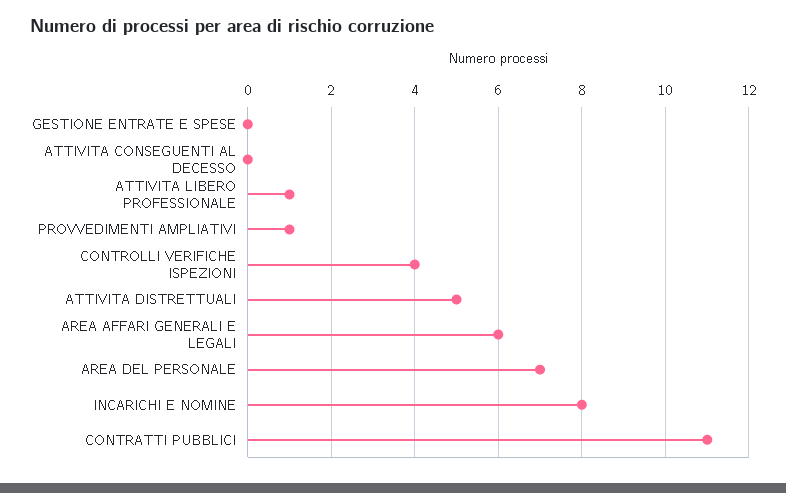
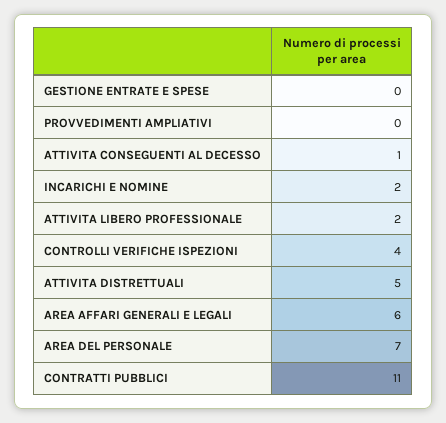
  {
    "GESTIONE ENTRATE E SPESE": 0,
-   "ATTIVITA CONSEGUENTI AL DECESSO": 0,
+   "ATTIVITA CONSEGUENTI AL DECESSO": 1,
-   "ATTIVITA LIBERO PROFESSIONALE": 1,
+   "ATTIVITA LIBERO PROFESSIONALE": 2,
-   "PROVVEDIMENTI AMPLIATIVI": 1,
+   "PROVVEDIMENTI AMPLIATIVI": 0,
    "CONTROLLI VERIFICHE ISPEZIONI": 4,
    "ATTIVITA DISTRETTUALI": 5,
    "AREA AFFARI GENERALI E LEGALI": 6,
    "AREA DEL PERSONALE": 7,
-   "INCARICHI E NOMINE": 8,
+   "INCARICHI E NOMINE": 2,
    "CONTRATTI PUBBLICI": 11
  }

